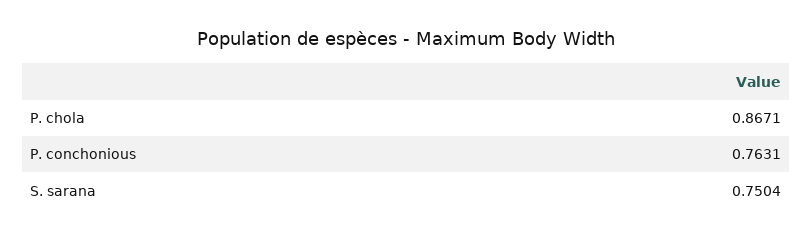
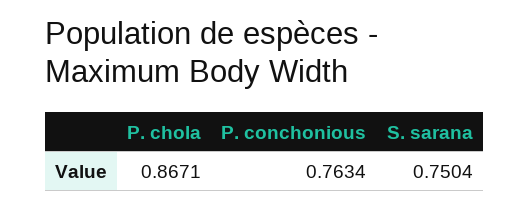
  {
    "P. chola": 0.8671,
-   "P. conchonious": 0.7631,
+   "P. conchonious": 0.7634,
    "S. sarana": 0.7504
  }

